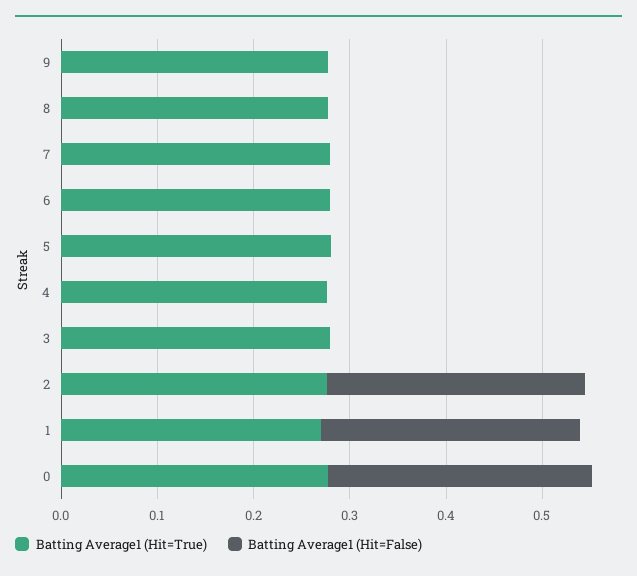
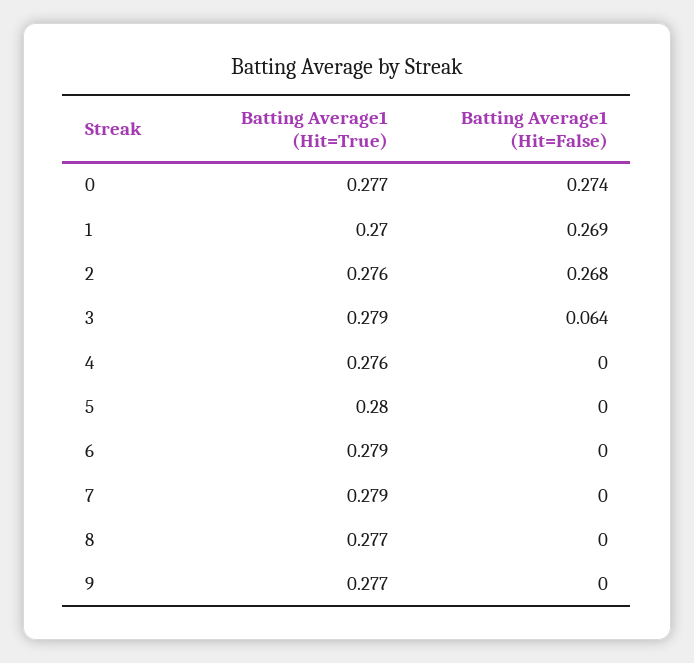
  {
    "Batting Average1 (Hit=True)": {
      "9": 0.277,
      "8": 0.277,
      "7": 0.279,
      "6": 0.279,
      "5": 0.28,
      "4": 0.276,
      "3": 0.279,
      "2": 0.276,
      "1": 0.27,
      "0": 0.277
    },
    "Batting Average1 (Hit=False)": {
      "9": 0,
      "8": 0,
      "7": 0,
      "6": 0,
      "5": 0,
      "4": 0,
-     "3": 0,
+     "3": 0.064,
      "2": 0.268,
      "1": 0.269,
      "0": 0.274
    }
  }

